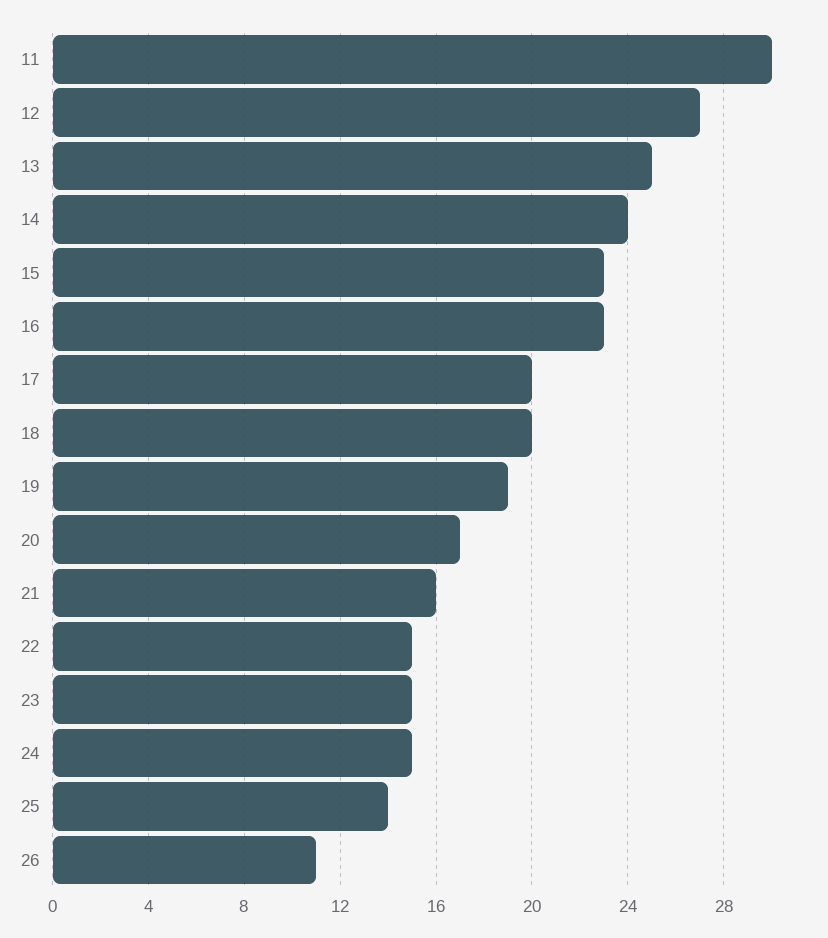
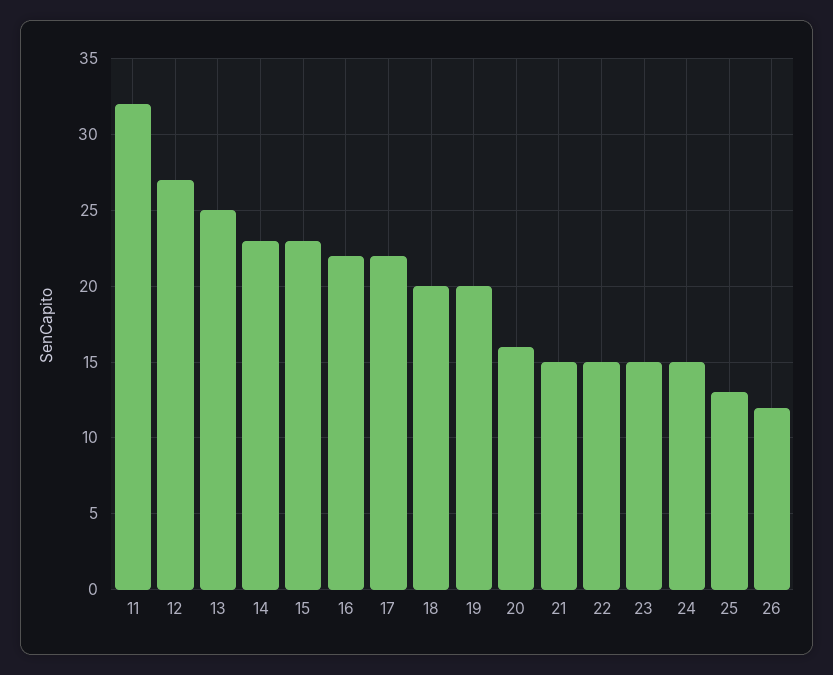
  {
-   "11": 30,
+   "11": 32,
    "12": 27,
    "13": 25,
-   "14": 24,
+   "14": 23,
    "15": 23,
-   "16": 23,
+   "16": 22,
-   "17": 20,
+   "17": 22,
    "18": 20,
-   "19": 19,
+   "19": 20,
-   "20": 17,
+   "20": 16,
-   "21": 16,
+   "21": 15,
    "22": 15,
    "23": 15,
    "24": 15,
-   "25": 14,
+   "25": 13,
-   "26": 11
+   "26": 12
  }

